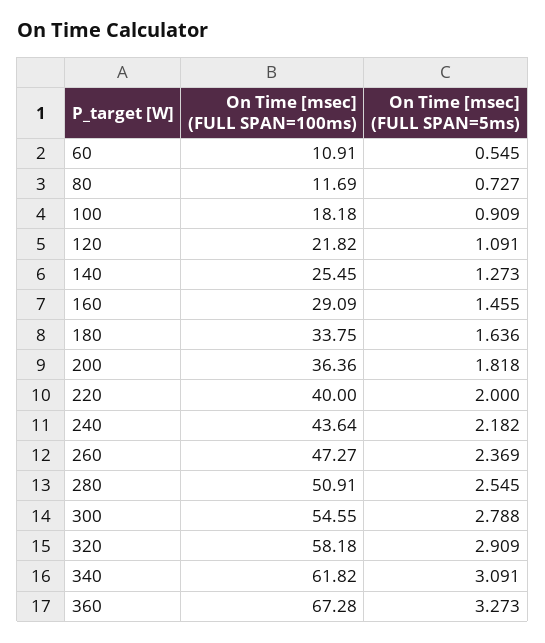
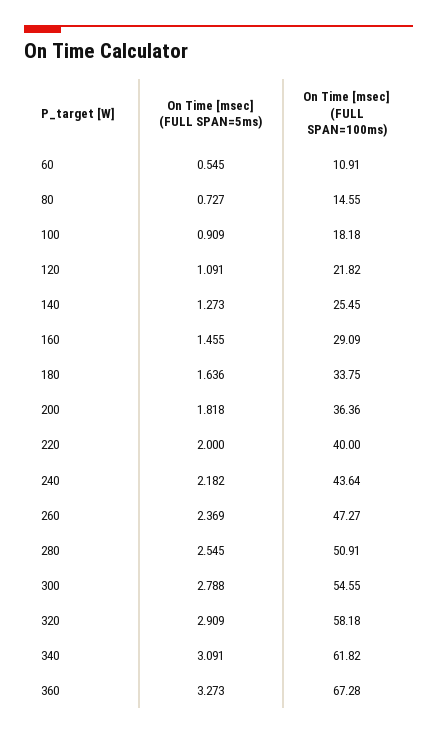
  {
    "On Time [msec] (FULL SPAN=100ms)": {
      "60": 10.91,
-     "80": 11.69,
+     "80": 14.55,
      "100": 18.18,
      "120": 21.82,
      "140": 25.45,
      "160": 29.09,
      "180": 33.75,
      "200": 36.36,
      "220": 40,
      "240": 43.64,
      "260": 47.27,
      "280": 50.91,
      "300": 54.55,
      "320": 58.18,
      "340": 61.82,
      "360": 67.28
    },
    "On Time [msec] (FULL SPAN=5ms)": {
      "60": 0.545,
      "80": 0.727,
      "100": 0.909,
      "120": 1.091,
      "140": 1.273,
      "160": 1.455,
      "180": 1.636,
      "200": 1.818,
      "220": 2,
      "240": 2.182,
      "260": 2.369,
      "280": 2.545,
      "300": 2.788,
      "320": 2.909,
      "340": 3.091,
      "360": 3.273
    }
  }

